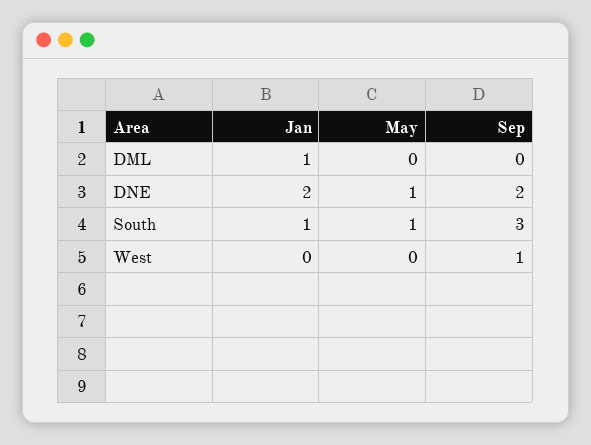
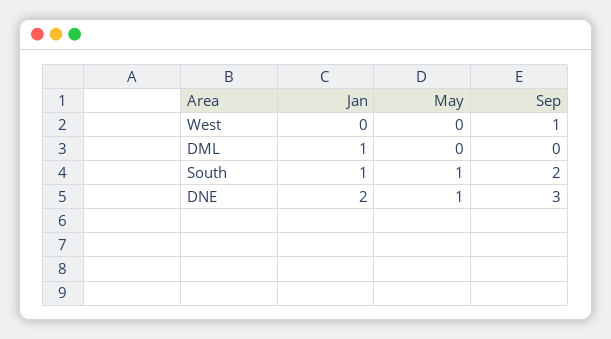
  {
    "Jan": {
      "DML": 1,
      "DNE": 2,
      "South": 1,
      "West": 0
    },
    "May": {
      "DML": 0,
      "DNE": 1,
      "South": 1,
      "West": 0
    },
    "Sep": {
      "DML": 0,
-     "DNE": 2,
+     "DNE": 3,
-     "South": 3,
+     "South": 2,
      "West": 1
    }
  }

